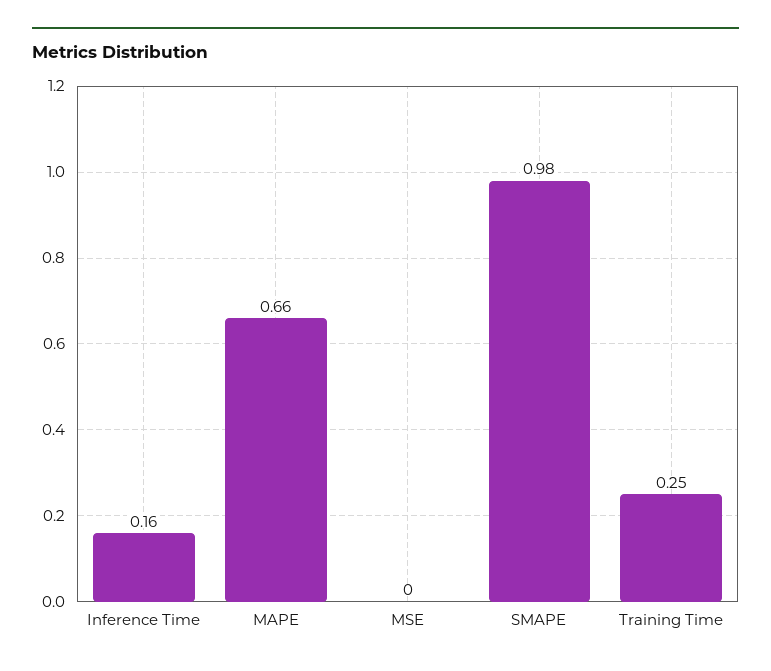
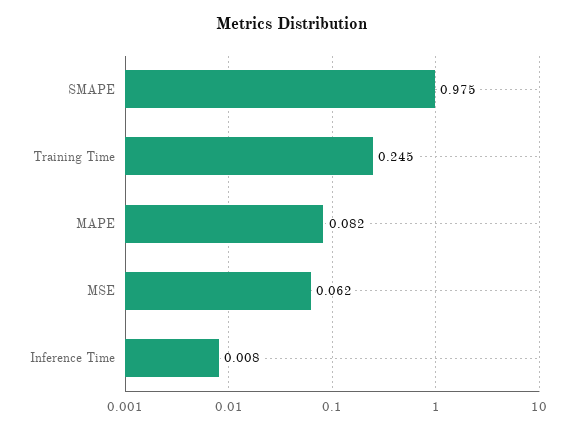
  {
-   "Inference Time": 0.16,
+   "Inference Time": 0.008,
-   "MAPE": 0.66,
+   "MAPE": 0.082,
-   "MSE": 0,
+   "MSE": 0.062,
    "SMAPE": 0.975,
    "Training Time": 0.245
  }

